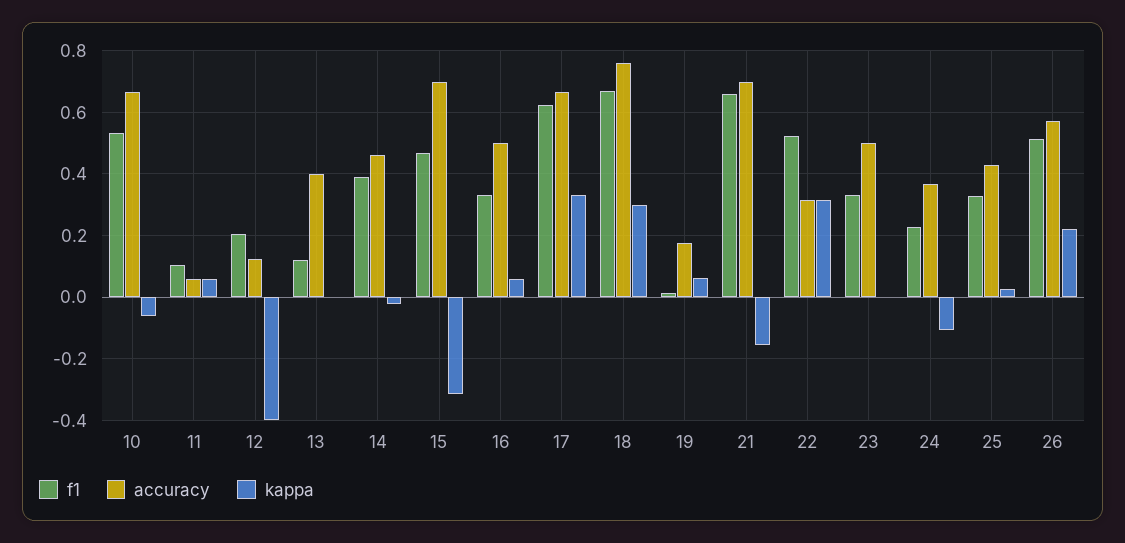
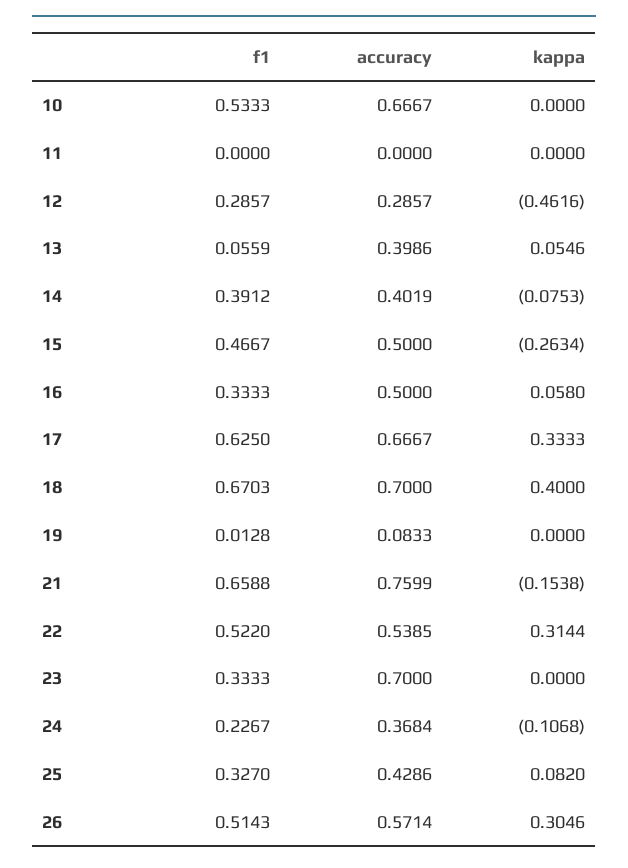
  {
    "f1": {
      "10": 0.5333,
-     "11": 0.1,
+     "11": 0,
-     "12": 0.2,
+     "12": 0.2857,
-     "13": 0.12,
+     "13": 0.0559,
      "14": 0.3912,
      "15": 0.4667,
      "16": 0.3333,
      "17": 0.625,
      "18": 0.6703,
      "19": 0.0128,
      "21": 0.6588,
      "22": 0.522,
      "23": 0.3333,
      "24": 0.2267,
      "25": 0.327,
      "26": 0.5143
    },
    "accuracy": {
      "10": 0.6667,
-     "11": 0.06,
+     "11": 0,
-     "12": 0.12,
+     "12": 0.2857,
      "13": 0.3986,
-     "14": 0.46,
+     "14": 0.4019,
-     "15": 0.7,
+     "15": 0.5,
      "16": 0.5,
      "17": 0.6667,
-     "18": 0.76,
+     "18": 0.7,
-     "19": 0.18,
+     "19": 0.0833,
-     "21": 0.7,
+     "21": 0.7599,
-     "22": 0.32,
+     "22": 0.5385,
-     "23": 0.5,
+     "23": 0.7,
      "24": 0.3684,
      "25": 0.4286,
      "26": 0.5714
    },
    "kappa": {
-     "10": -0.06,
+     "10": 0,
-     "11": 0.06,
+     "11": 0,
-     "12": -0.4,
+     "12": -0.4616,
-     "13": 0,
+     "13": 0.0546,
-     "14": -0.02,
+     "14": -0.0753,
-     "15": -0.32,
+     "15": -0.2634,
      "16": 0.058,
      "17": 0.3333,
-     "18": 0.3,
+     "18": 0.4,
-     "19": 0.06,
+     "19": 0,
      "21": -0.1538,
      "22": 0.3144,
      "23": 0,
      "24": -0.1068,
-     "25": 0.02,
+     "25": 0.082,
-     "26": 0.22
+     "26": 0.3046
    }
  }

